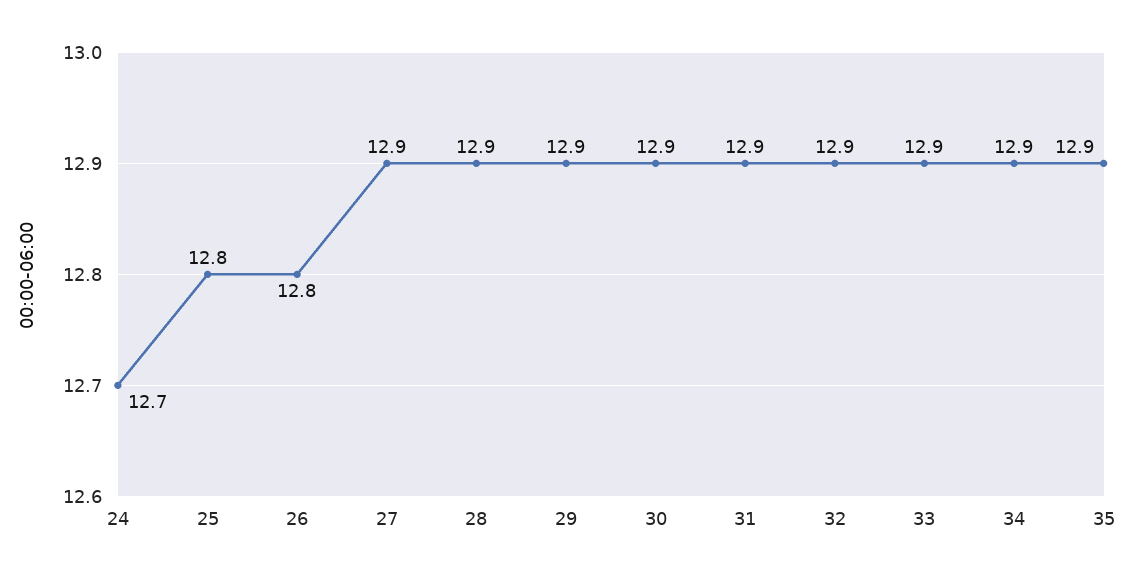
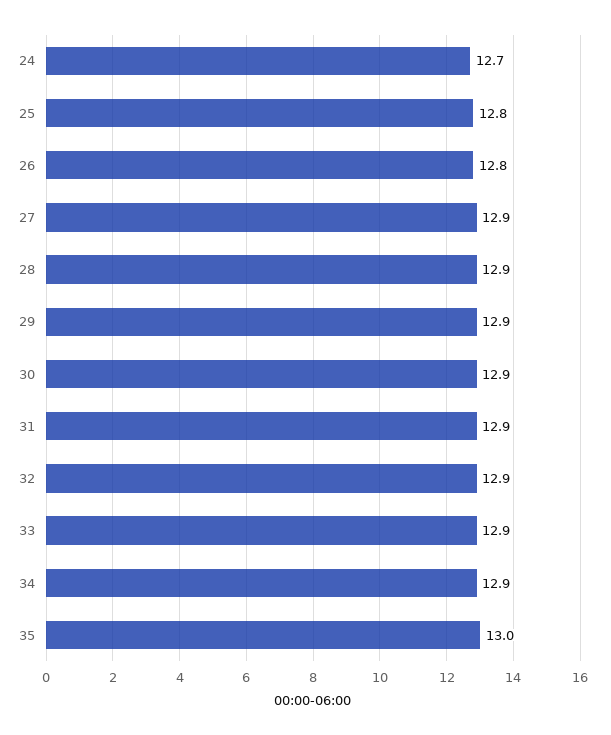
  {
    "24": 12.7,
    "25": 12.8,
    "26": 12.8,
    "27": 12.9,
    "28": 12.9,
    "29": 12.9,
    "30": 12.9,
    "31": 12.9,
    "32": 12.9,
    "33": 12.9,
    "34": 12.9,
-   "35": 12.9
+   "35": 13
  }

